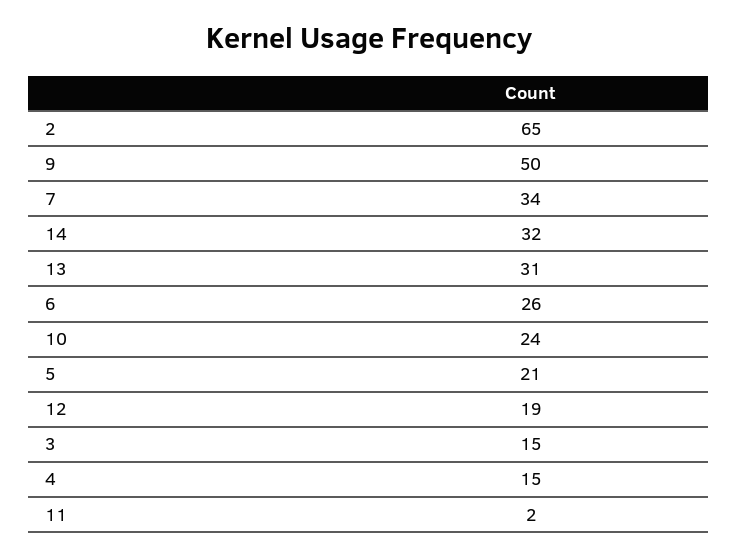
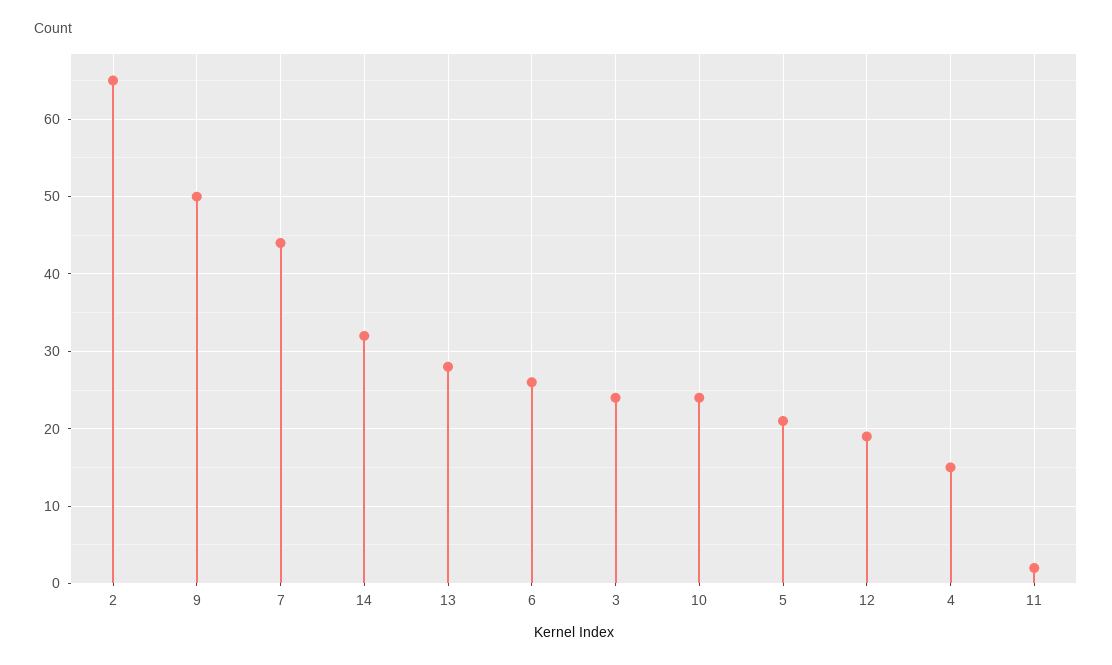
  {
    "2": 65,
    "9": 50,
-   "7": 34,
+   "7": 44,
    "14": 32,
-   "13": 31,
+   "13": 28,
    "6": 26,
    "10": 24,
    "5": 21,
    "12": 19,
-   "3": 15,
+   "3": 24,
    "4": 15,
    "11": 2
  }

